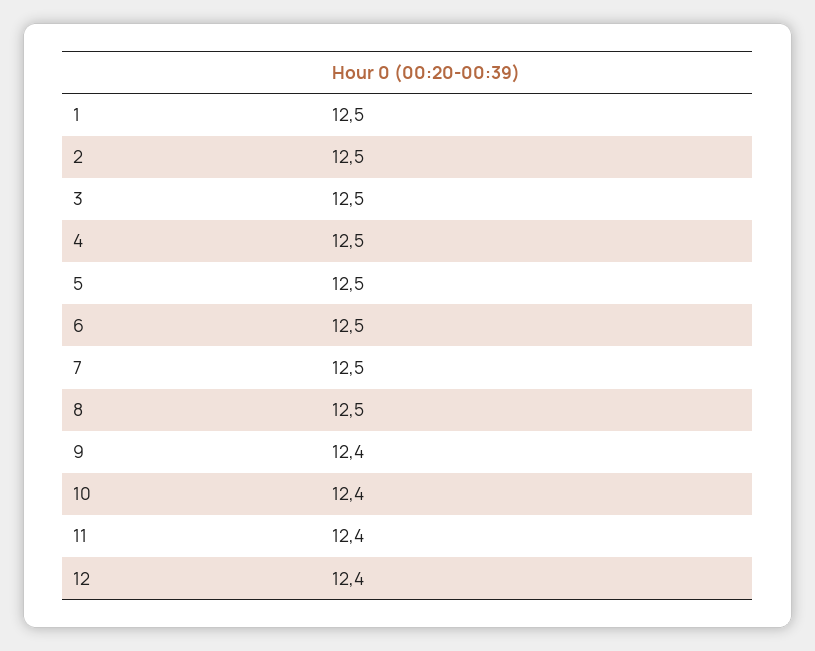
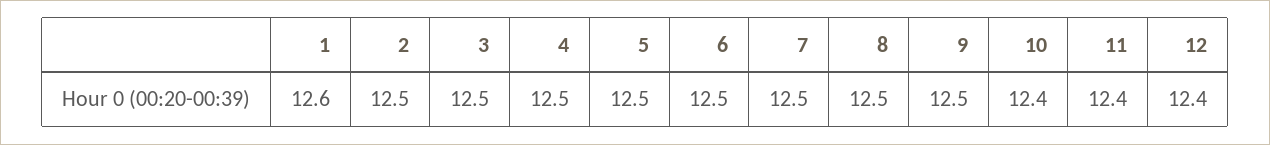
  {
-   "1": 12.5,
+   "1": 12.6,
    "2": 12.5,
    "3": 12.5,
    "4": 12.5,
    "5": 12.5,
    "6": 12.5,
    "7": 12.5,
    "8": 12.5,
-   "9": 12.4,
+   "9": 12.5,
    "10": 12.4,
    "11": 12.4,
    "12": 12.4
  }

